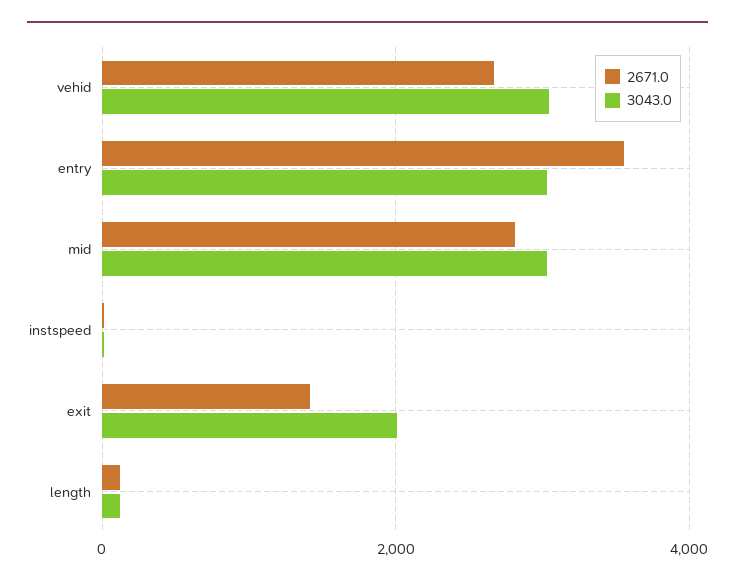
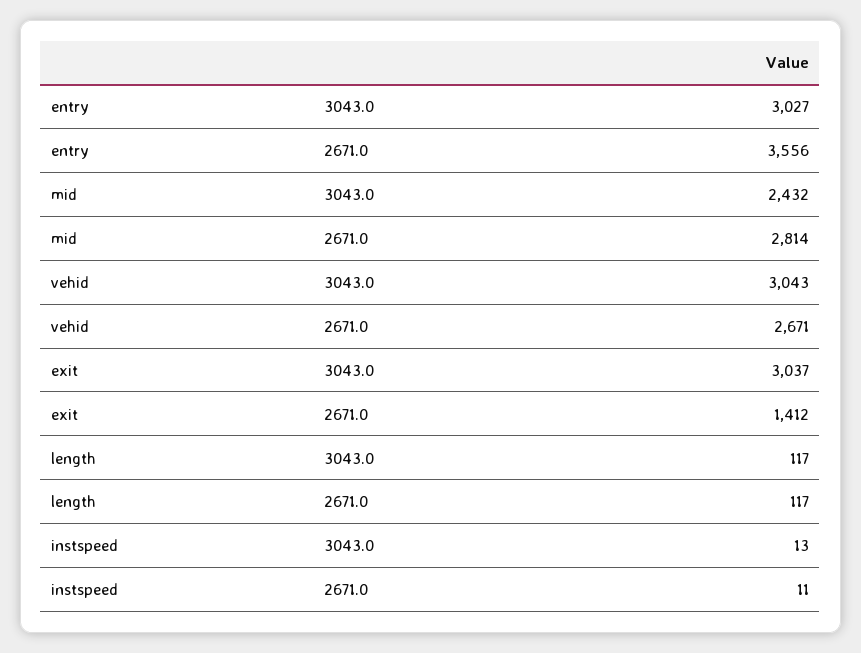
  {
    "2671.0": {
      "vehid": 2671,
      "entry": 3556,
      "mid": 2814,
      "instspeed": 11,
      "exit": 1412,
      "length": 117
    },
    "3043.0": {
      "vehid": 3043,
      "entry": 3027,
-     "mid": 3000,
+     "mid": 2432,
      "instspeed": 13,
-     "exit": 2000,
+     "exit": 3037,
      "length": 117
    }
  }

